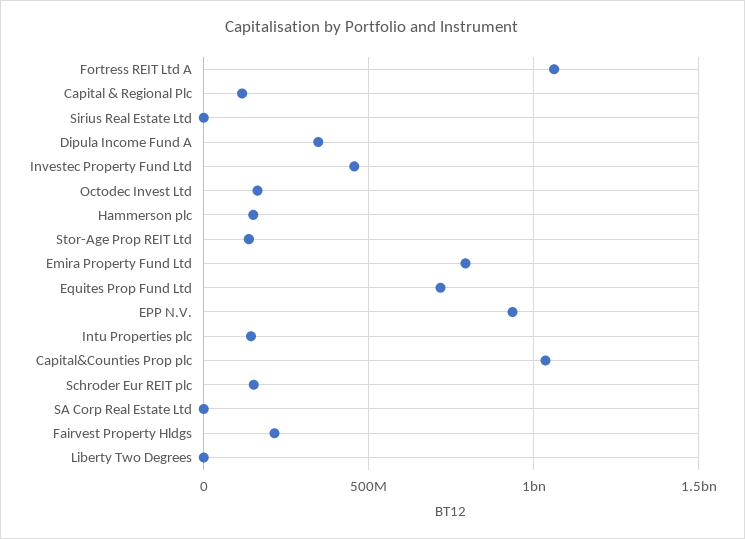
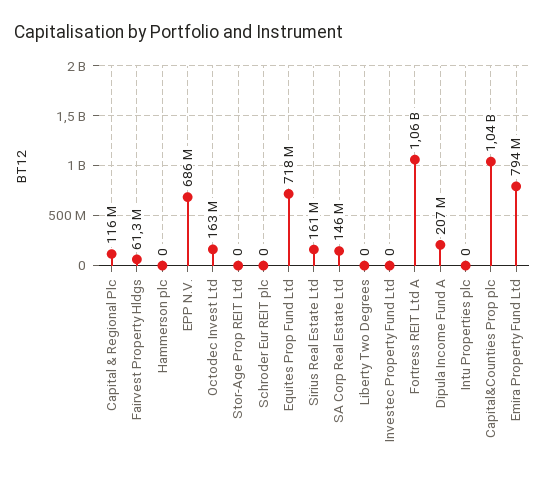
  {
    "Fortress REIT Ltd A": 1060000000,
    "Capital & Regional Plc": 116000000,
-   "Sirius Real Estate Ltd": 0,
+   "Sirius Real Estate Ltd": 161000000,
-   "Dipula Income Fund A": 350000000,
+   "Dipula Income Fund A": 207000000,
-   "Investec Property Fund Ltd": 450000000,
+   "Investec Property Fund Ltd": 0,
    "Octodec Invest Ltd": 163000000,
-   "Hammerson plc": 150000000,
+   "Hammerson plc": 0,
-   "Stor-Age Prop REIT Ltd": 150000000,
+   "Stor-Age Prop REIT Ltd": 0,
    "Emira Property Fund Ltd": 794000000,
    "Equites Prop Fund Ltd": 718000000,
-   "EPP N.V.": 950000000,
+   "EPP N.V.": 686000000,
-   "Intu Properties plc": 150000000,
+   "Intu Properties plc": 0,
    "Capital&Counties Prop plc": 1040000000,
-   "Schroder Eur REIT plc": 150000000,
+   "Schroder Eur REIT plc": 0,
-   "SA Corp Real Estate Ltd": 0,
+   "SA Corp Real Estate Ltd": 146000000,
-   "Fairvest Property Hldgs": 200000000,
+   "Fairvest Property Hldgs": 61300000,
    "Liberty Two Degrees": 0
  }

